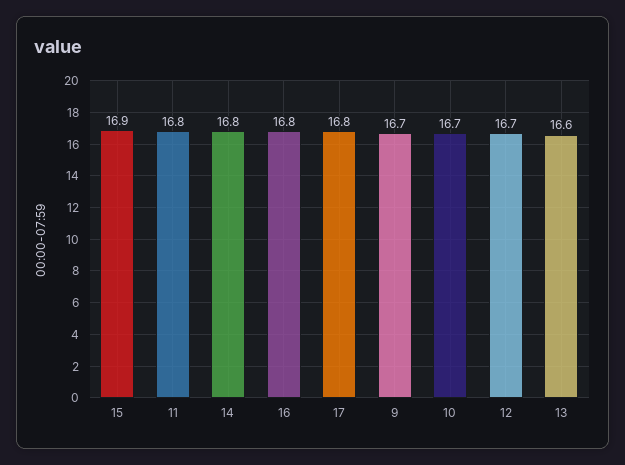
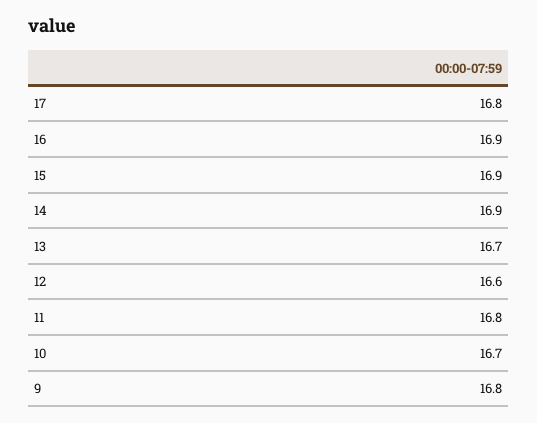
  {
    "15": 16.9,
    "11": 16.8,
-   "14": 16.8,
+   "14": 16.9,
-   "16": 16.8,
+   "16": 16.9,
    "17": 16.8,
-   "9": 16.7,
+   "9": 16.8,
    "10": 16.7,
-   "12": 16.7,
+   "12": 16.6,
-   "13": 16.6
+   "13": 16.7
  }

